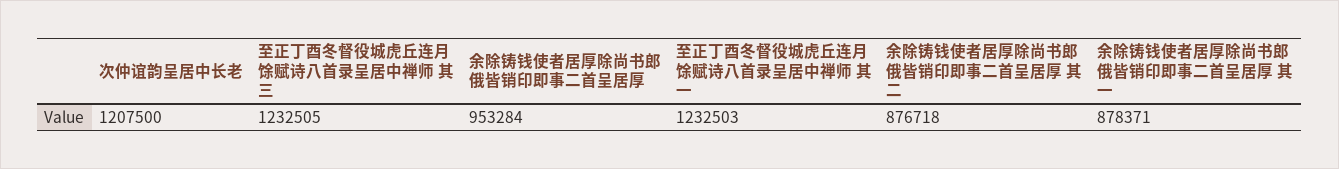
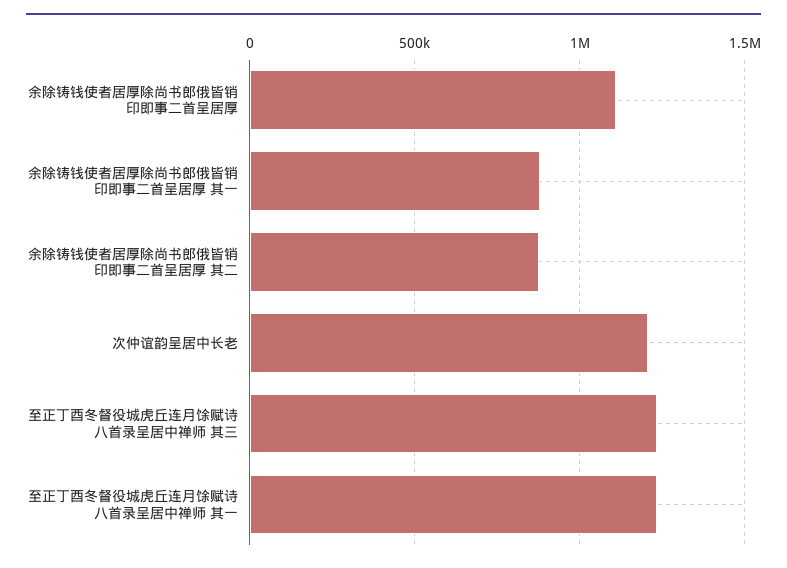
  {
    "次仲谊韵呈居中长老": 1207500,
    "至正丁酉冬督役城虎丘连月馀赋诗八首录呈居中禅师 其三": 1232505,
-   "余除铸钱使者居厚除尚书郎俄皆销印即事二首呈居厚": 953284,
+   "余除铸钱使者居厚除尚书郎俄皆销印即事二首呈居厚": 1100000,
    "至正丁酉冬督役城虎丘连月馀赋诗八首录呈居中禅师 其一": 1232503,
    "余除铸钱使者居厚除尚书郎俄皆销印即事二首呈居厚 其二": 876718,
    "余除铸钱使者居厚除尚书郎俄皆销印即事二首呈居厚 其一": 878371
  }

